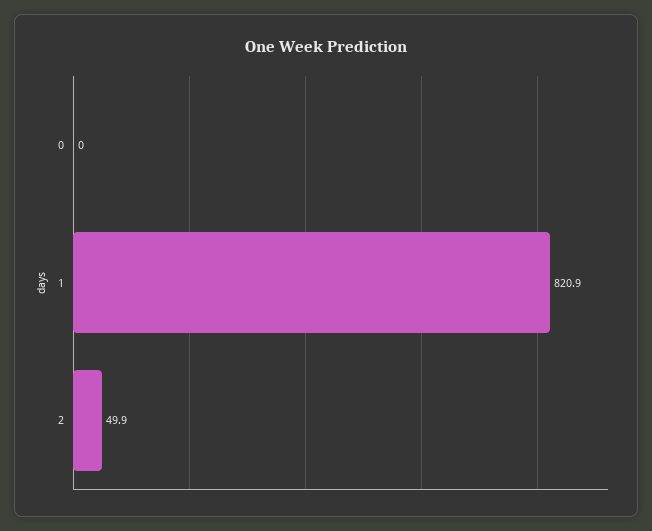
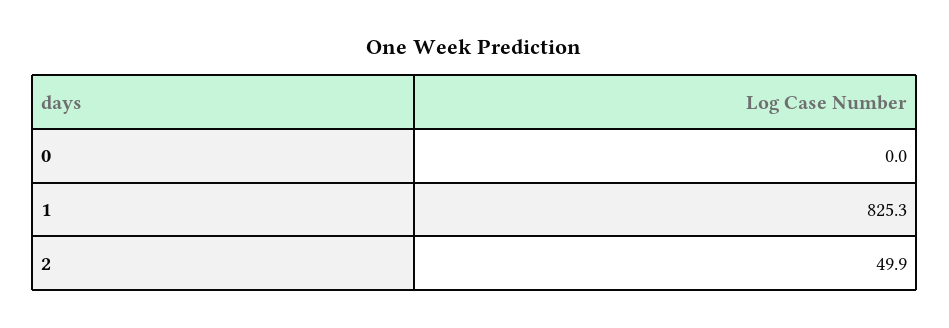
  {
    "0": 0,
-   "1": 820.9,
+   "1": 825.3,
    "2": 49.9
  }

